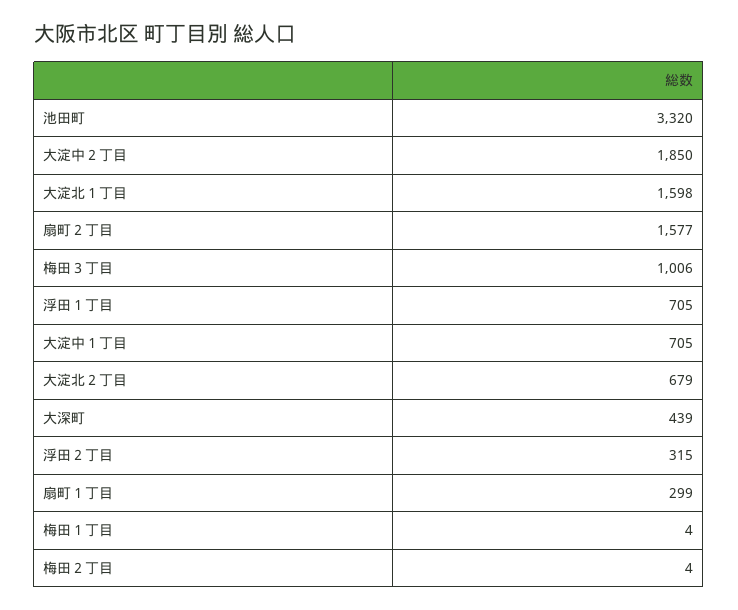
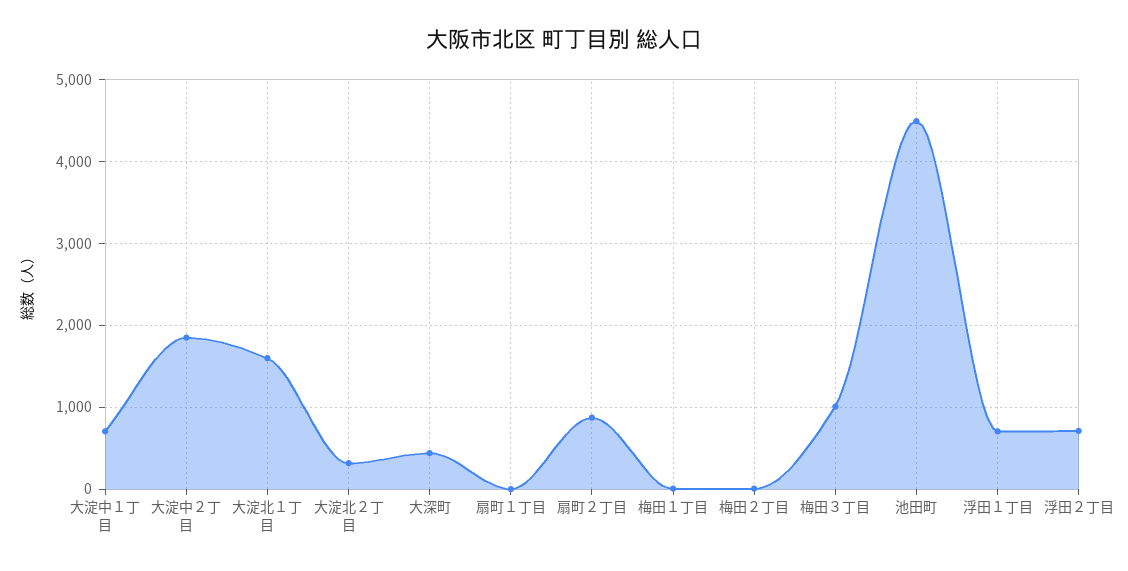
  {
-   "池田町": 3320,
+   "池田町": 4500,
    "大淀中２丁目": 1850,
    "大淀北１丁目": 1598,
-   "扇町２丁目": 1577,
+   "扇町２丁目": 900,
    "梅田３丁目": 1006,
    "浮田１丁目": 705,
    "大淀中１丁目": 705,
-   "大淀北２丁目": 679,
+   "大淀北２丁目": 300,
    "大深町": 439,
-   "浮田２丁目": 315,
+   "浮田２丁目": 700,
-   "扇町１丁目": 299,
+   "扇町１丁目": 0,
    "梅田１丁目": 4,
    "梅田２丁目": 4
  }

